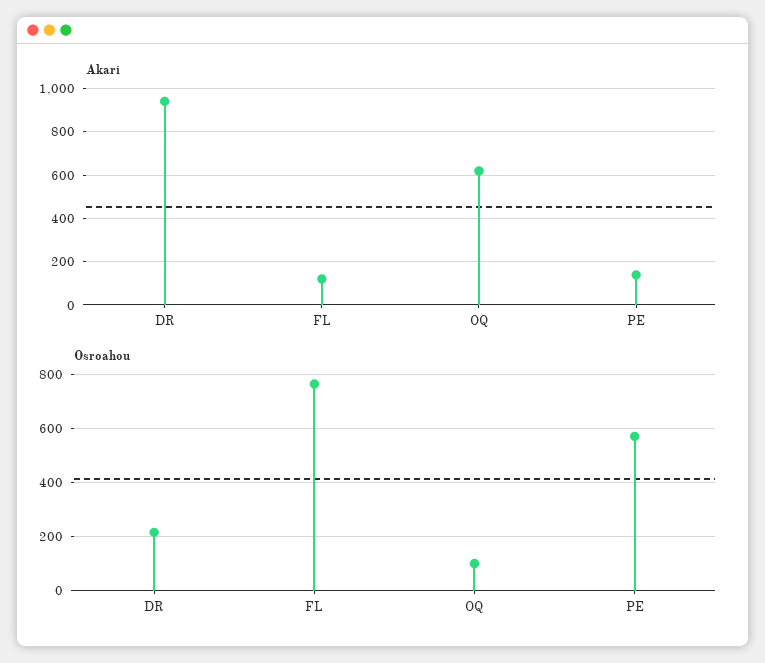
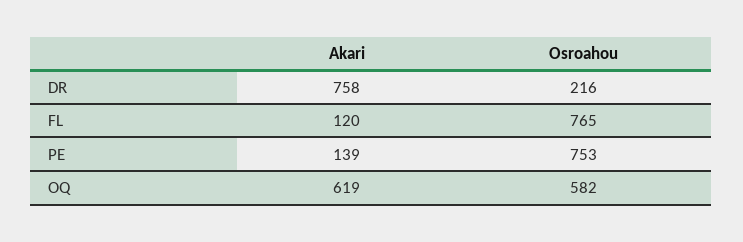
  {
    "Akari": {
-     "DR": 950,
+     "DR": 758,
      "FL": 120,
      "OQ": 619,
      "PE": 139
    },
    "Osroahou": {
      "DR": 216,
      "FL": 765,
-     "OQ": 100,
+     "OQ": 582,
-     "PE": 575
+     "PE": 753
    }
  }

